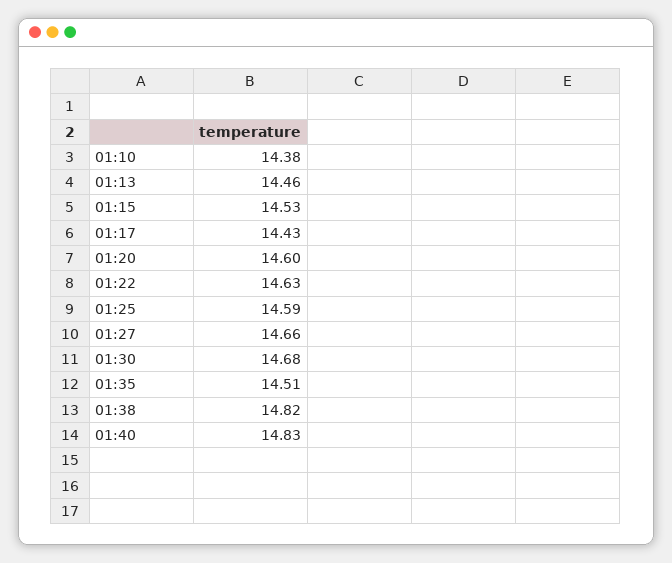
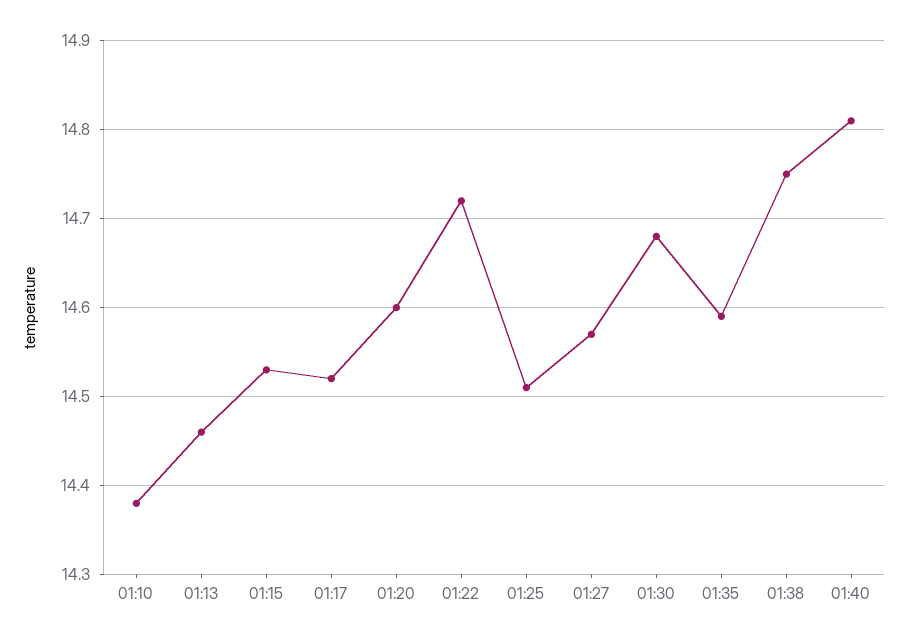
  {
    "01:10": 14.38,
    "01:13": 14.46,
    "01:15": 14.53,
-   "01:17": 14.43,
+   "01:17": 14.52,
    "01:20": 14.6,
-   "01:22": 14.63,
+   "01:22": 14.72,
-   "01:25": 14.59,
+   "01:25": 14.51,
-   "01:27": 14.66,
+   "01:27": 14.57,
    "01:30": 14.68,
-   "01:35": 14.51,
+   "01:35": 14.59,
-   "01:38": 14.82,
+   "01:38": 14.75,
-   "01:40": 14.83
+   "01:40": 14.81
  }

